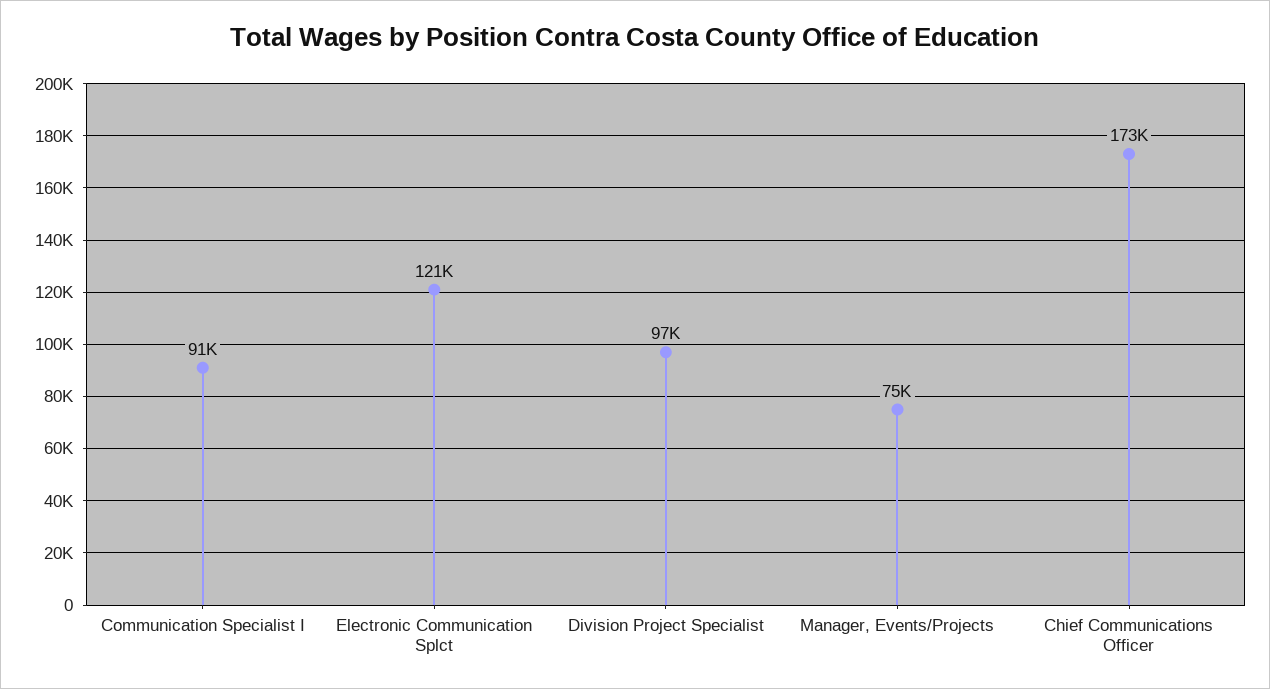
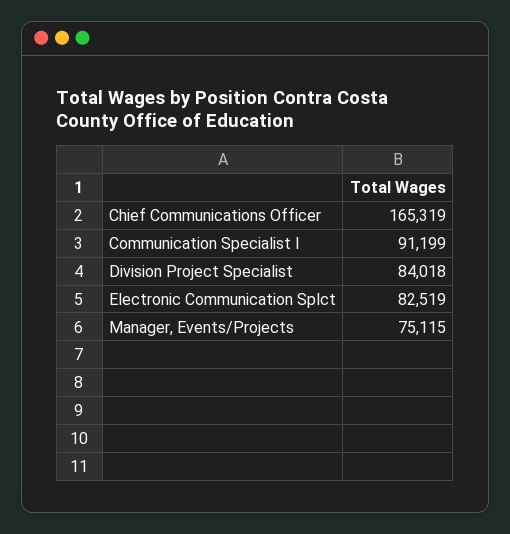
  {
    "Communication Specialist I": 91199,
-   "Electronic Communication Splct": 121000,
+   "Electronic Communication Splct": 82519,
-   "Division Project Specialist": 97000,
+   "Division Project Specialist": 84018,
    "Manager, Events/Projects": 75115,
-   "Chief Communications Officer": 173000
+   "Chief Communications Officer": 165319
  }

